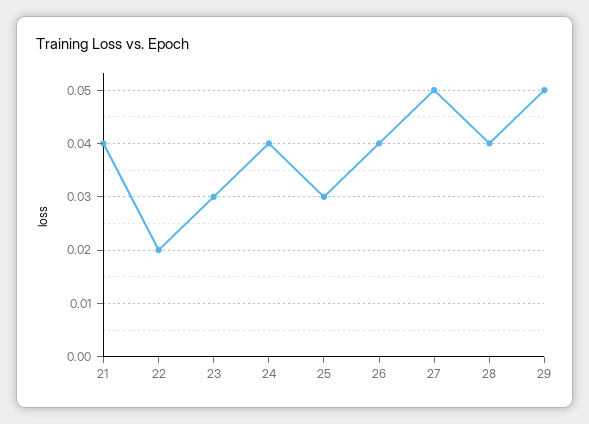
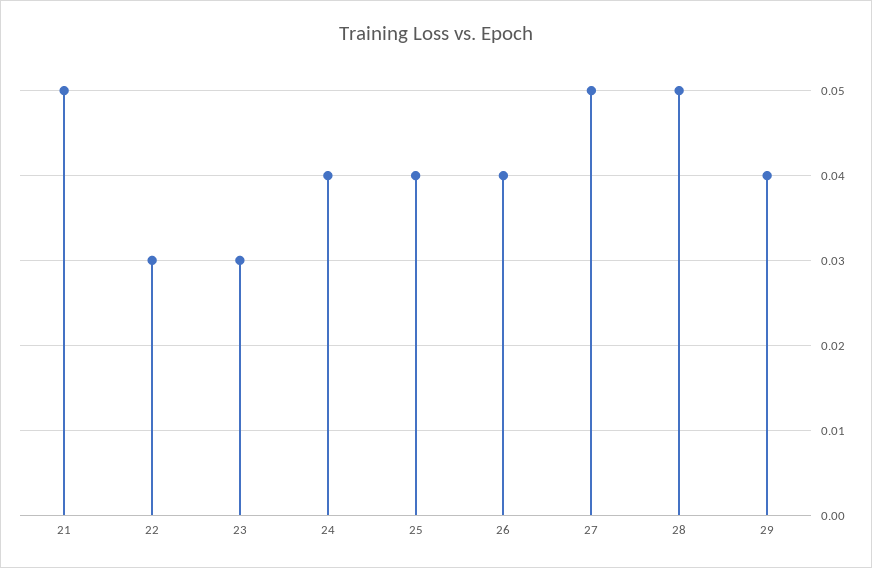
  {
-   "21": 0.04,
+   "21": 0.05,
-   "22": 0.02,
+   "22": 0.03,
    "23": 0.03,
    "24": 0.04,
-   "25": 0.03,
+   "25": 0.04,
    "26": 0.04,
    "27": 0.05,
-   "28": 0.04,
+   "28": 0.05,
-   "29": 0.05
+   "29": 0.04
  }

